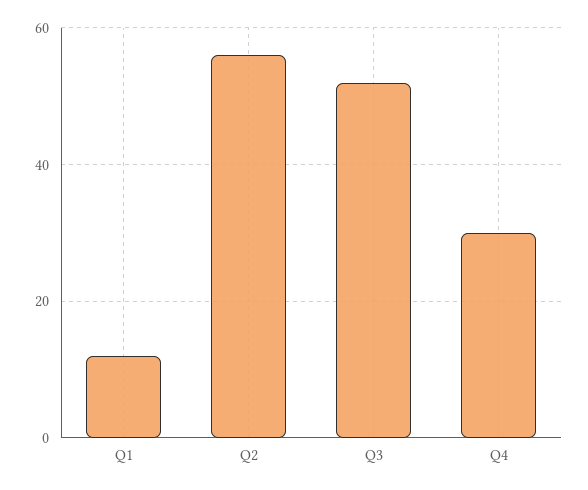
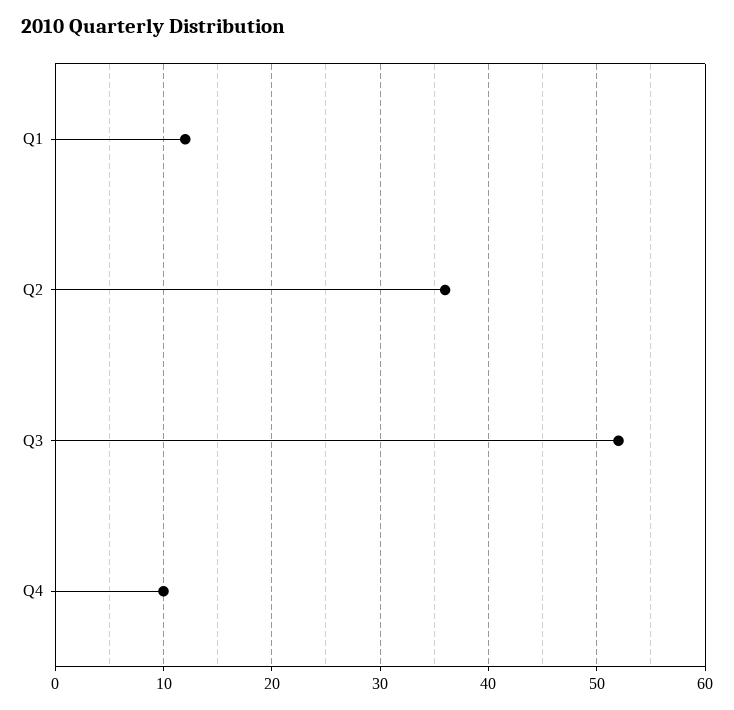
  {
    "Q1": 12,
-   "Q2": 55,
+   "Q2": 36,
    "Q3": 52,
-   "Q4": 30
+   "Q4": 10
  }

